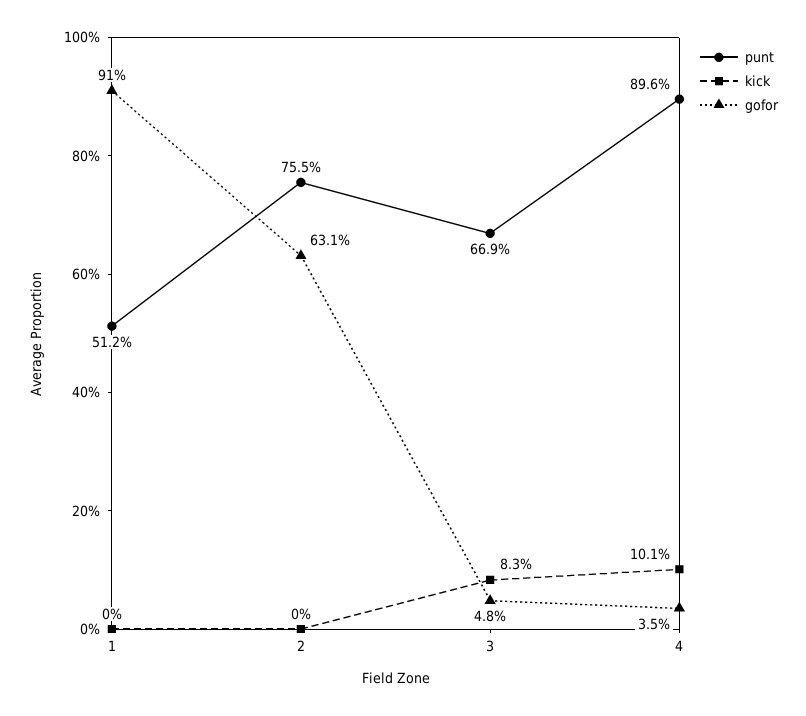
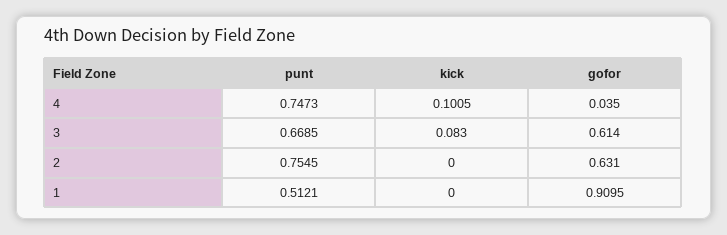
  {
    "punt": {
      "1": 0.5121,
      "2": 0.7545,
      "3": 0.6685,
-     "4": 0.896
+     "4": 0.7473
    },
    "kick": {
      "1": 0,
      "2": 0,
      "3": 0.083,
      "4": 0.1005
    },
    "gofor": {
      "1": 0.9095,
      "2": 0.631,
-     "3": 0.048,
+     "3": 0.614,
      "4": 0.035
    }
  }

